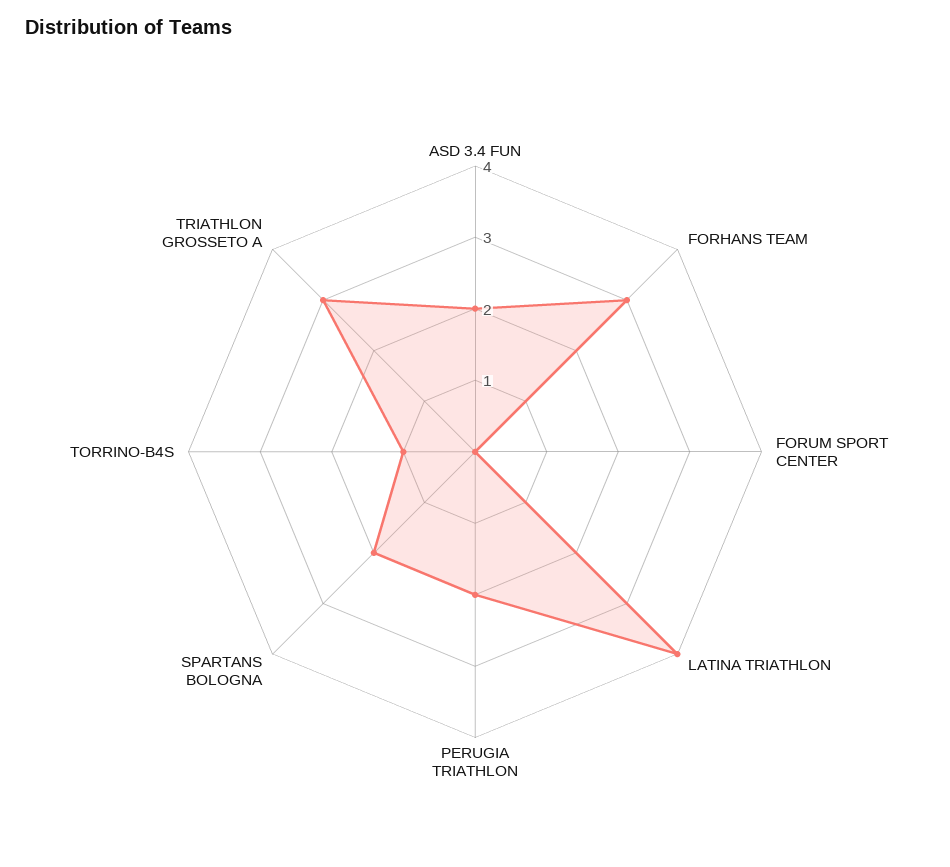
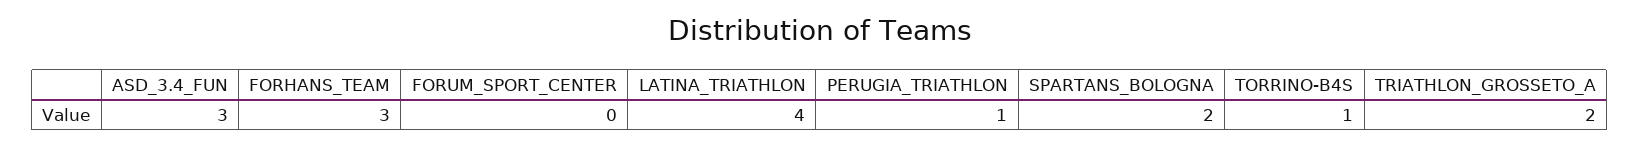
  {
-   "ASD 3.4 FUN": 2,
+   "ASD 3.4 FUN": 3,
    "FORHANS TEAM": 3,
    "FORUM SPORT CENTER": 0,
    "LATINA TRIATHLON": 4,
-   "PERUGIA TRIATHLON": 2,
+   "PERUGIA TRIATHLON": 1,
    "SPARTANS BOLOGNA": 2,
    "TORRINO-B4S": 1,
-   "TRIATHLON GROSSETO A": 3
+   "TRIATHLON GROSSETO A": 2
  }

